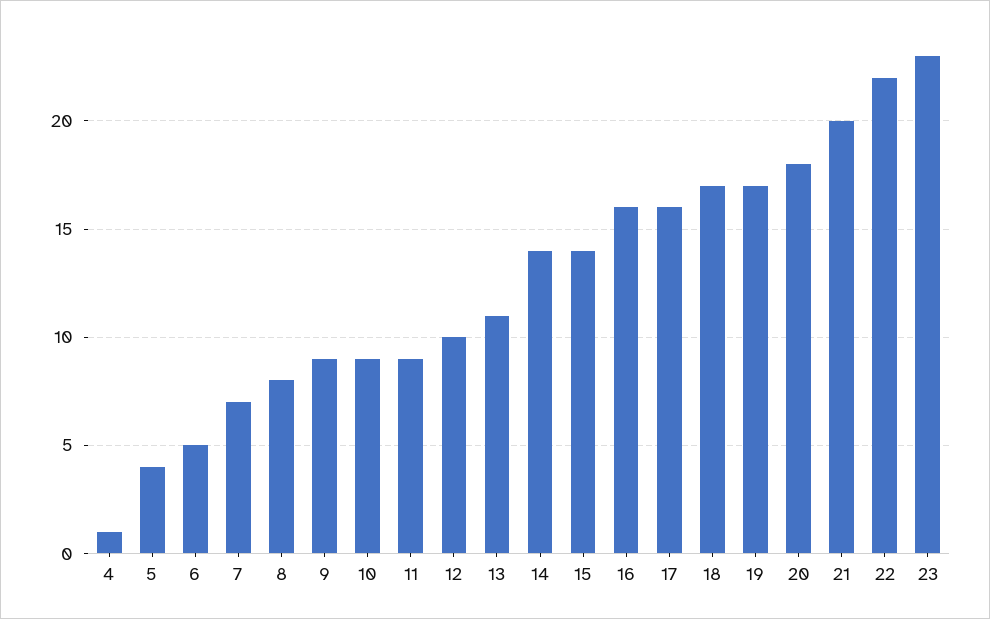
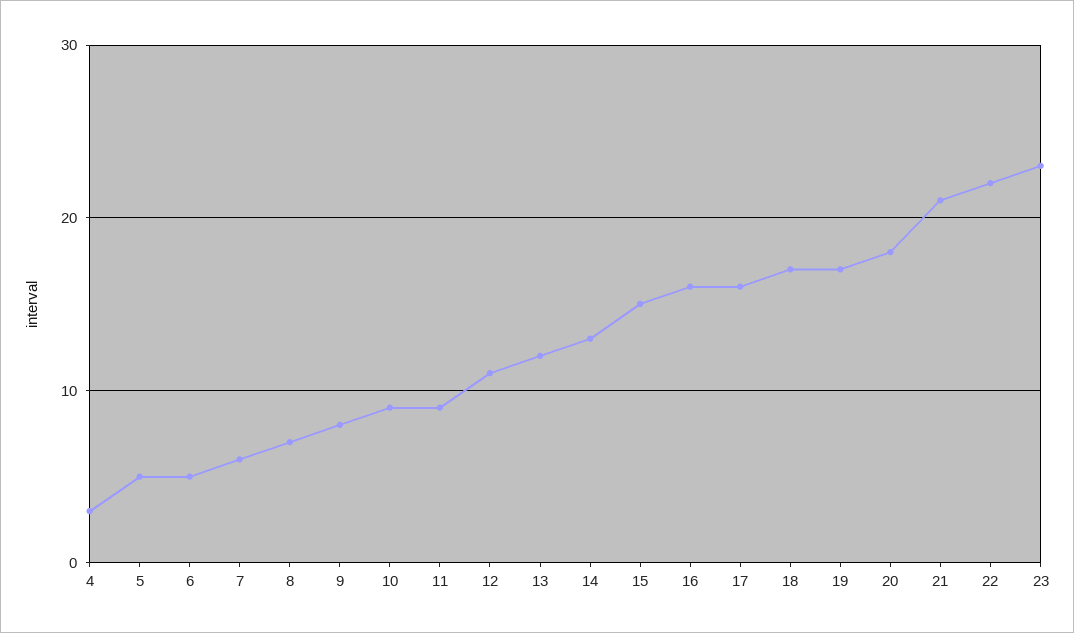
  {
-   "4": 1,
+   "4": 3,
-   "5": 4,
+   "5": 5,
    "6": 5,
-   "7": 7,
+   "7": 6,
-   "8": 8,
+   "8": 7,
-   "9": 9,
+   "9": 8,
    "10": 9,
    "11": 9,
-   "12": 10,
+   "12": 11,
-   "13": 11,
+   "13": 12,
-   "14": 14,
+   "14": 13,
-   "15": 14,
+   "15": 15,
    "16": 16,
    "17": 16,
    "18": 17,
    "19": 17,
    "20": 18,
-   "21": 20,
+   "21": 21,
    "22": 22,
    "23": 23
  }

